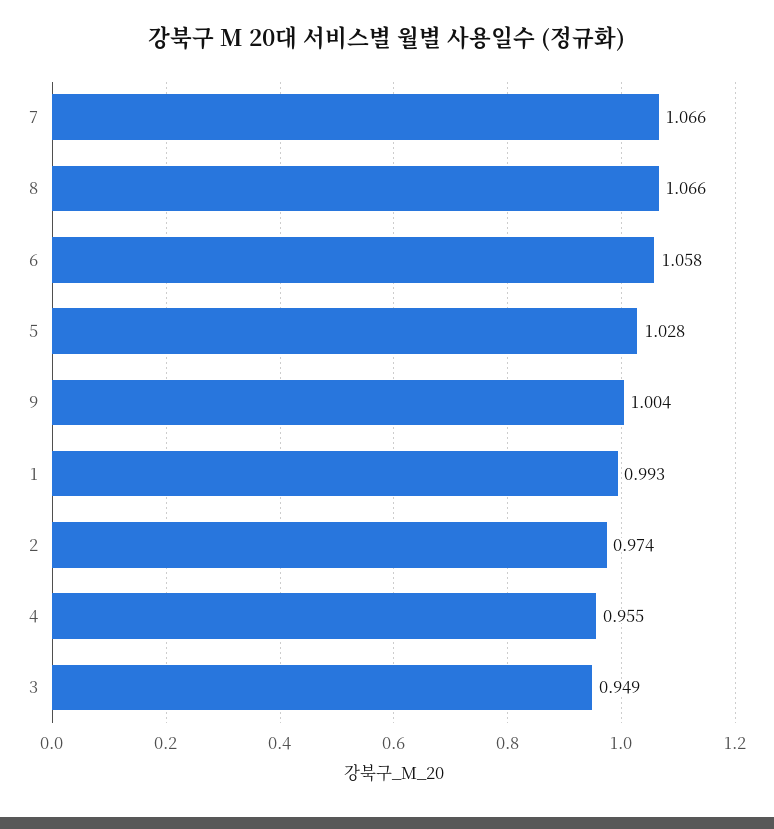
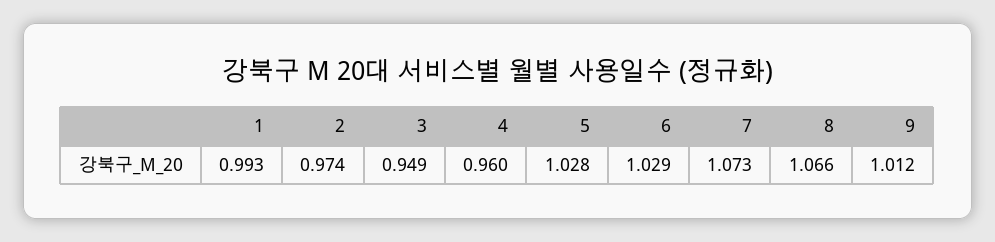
  {
-   "7": 1.066,
+   "7": 1.073,
    "8": 1.066,
-   "6": 1.058,
+   "6": 1.029,
    "5": 1.028,
-   "9": 1.004,
+   "9": 1.012,
    "1": 0.993,
    "2": 0.974,
-   "4": 0.955,
+   "4": 0.96,
    "3": 0.949
  }

